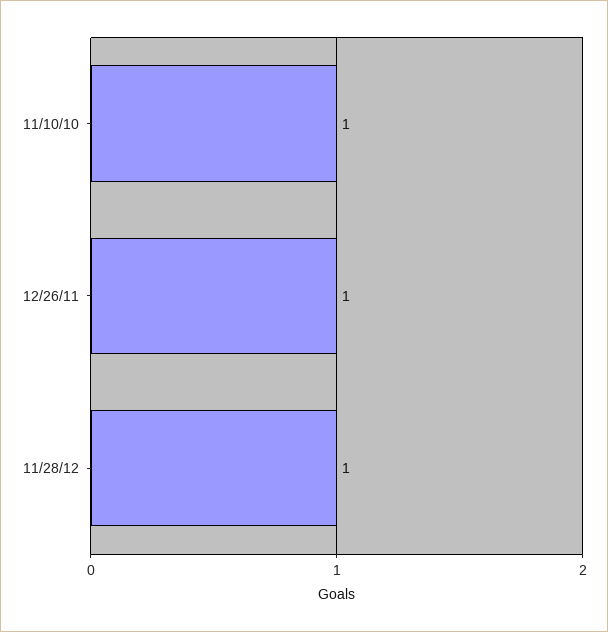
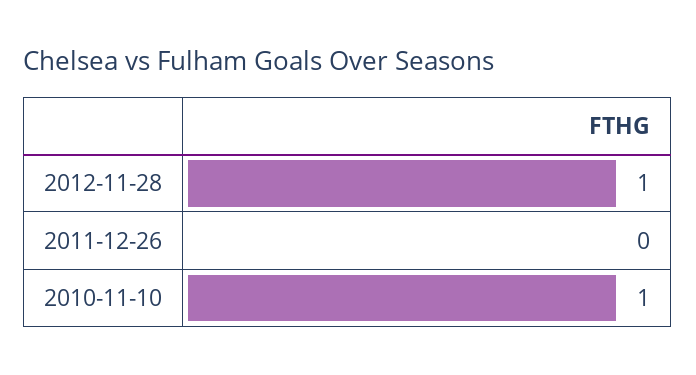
  {
    "11/10/10": 1,
-   "12/26/11": 1,
+   "12/26/11": 0,
    "11/28/12": 1
  }

